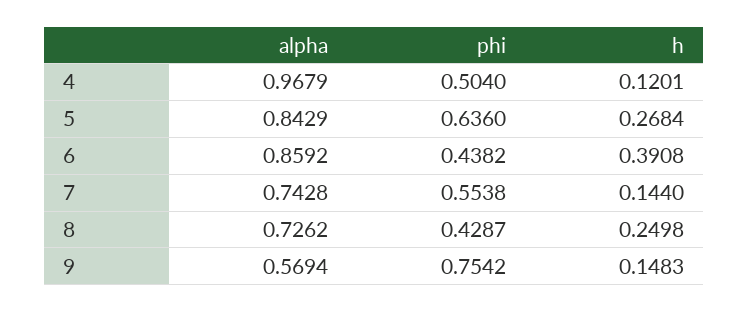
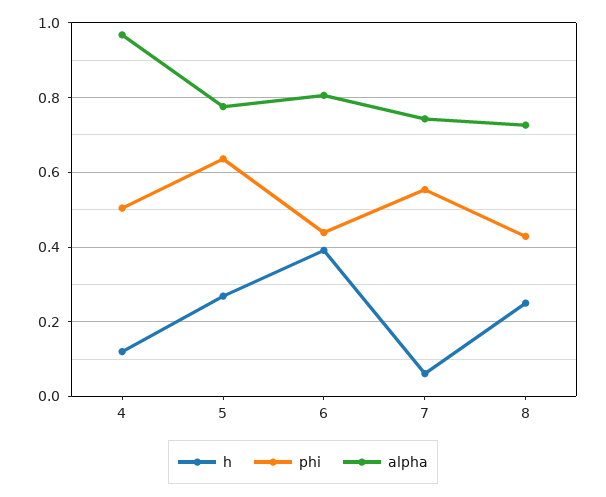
  {
    "alpha": {
      "4": 0.9679,
-     "5": 0.8429,
+     "5": 0.78,
-     "6": 0.8592,
+     "6": 0.8,
      "7": 0.7428,
-     "8": 0.7262,
+     "8": 0.7262
-     "9": 0.5694
    },
    "phi": {
      "4": 0.504,
      "5": 0.636,
      "6": 0.4382,
      "7": 0.5538,
-     "8": 0.4287,
+     "8": 0.4287
-     "9": 0.7542
    },
    "h": {
      "4": 0.1201,
      "5": 0.2684,
      "6": 0.3908,
-     "7": 0.144,
+     "7": 0.06,
-     "8": 0.2498,
+     "8": 0.2498
-     "9": 0.1483
    }
  }

